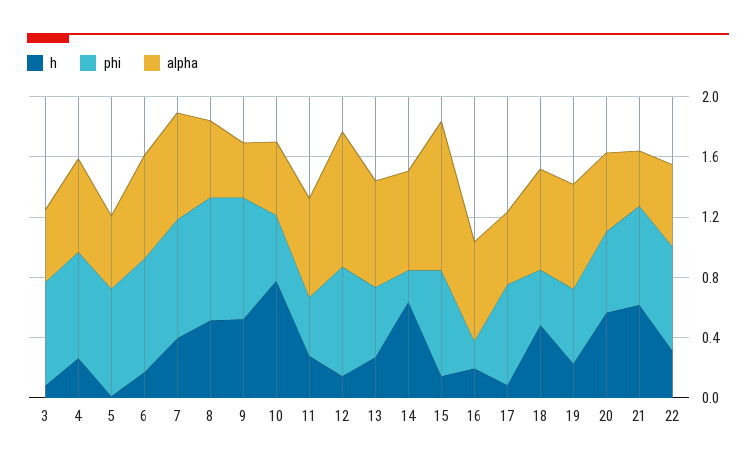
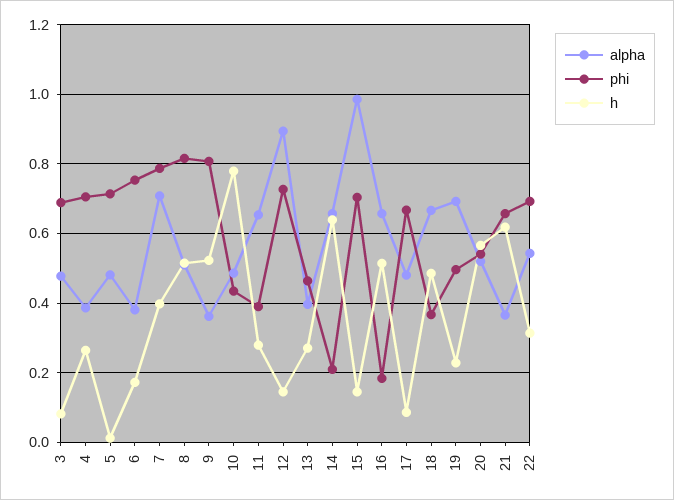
  {
    "h": {
      "3": 0.08,
      "4": 0.26,
      "5": 0.02,
      "6": 0.18,
      "7": 0.4,
      "8": 0.52,
      "9": 0.52,
      "10": 0.78,
      "11": 0.28,
      "12": 0.14,
      "13": 0.28,
      "14": 0.64,
      "15": 0.14,
-     "16": 0.2,
+     "16": 0.52,
      "17": 0.08,
      "18": 0.48,
      "19": 0.22,
      "20": 0.56,
      "21": 0.62,
      "22": 0.32
    },
    "phi": {
      "3": 0.68,
      "4": 0.7,
      "5": 0.72,
      "6": 0.76,
      "7": 0.78,
      "8": 0.82,
      "9": 0.8,
      "10": 0.44,
      "11": 0.4,
      "12": 0.72,
      "13": 0.46,
      "14": 0.2,
      "15": 0.7,
      "16": 0.18,
      "17": 0.66,
      "18": 0.36,
      "19": 0.5,
      "20": 0.54,
      "21": 0.66,
      "22": 0.7
    },
    "alpha": {
      "3": 0.48,
-     "4": 0.6,
+     "4": 0.38,
      "5": 0.48,
-     "6": 0.7,
+     "6": 0.38,
      "7": 0.7,
      "8": 0.5,
      "9": 0.36,
      "10": 0.48,
      "11": 0.66,
      "12": 0.9,
-     "13": 0.7,
+     "13": 0.4,
      "14": 0.66,
      "15": 0.98,
      "16": 0.66,
      "17": 0.48,
      "18": 0.66,
      "19": 0.7,
      "20": 0.52,
      "21": 0.36,
      "22": 0.54
    }
  }

